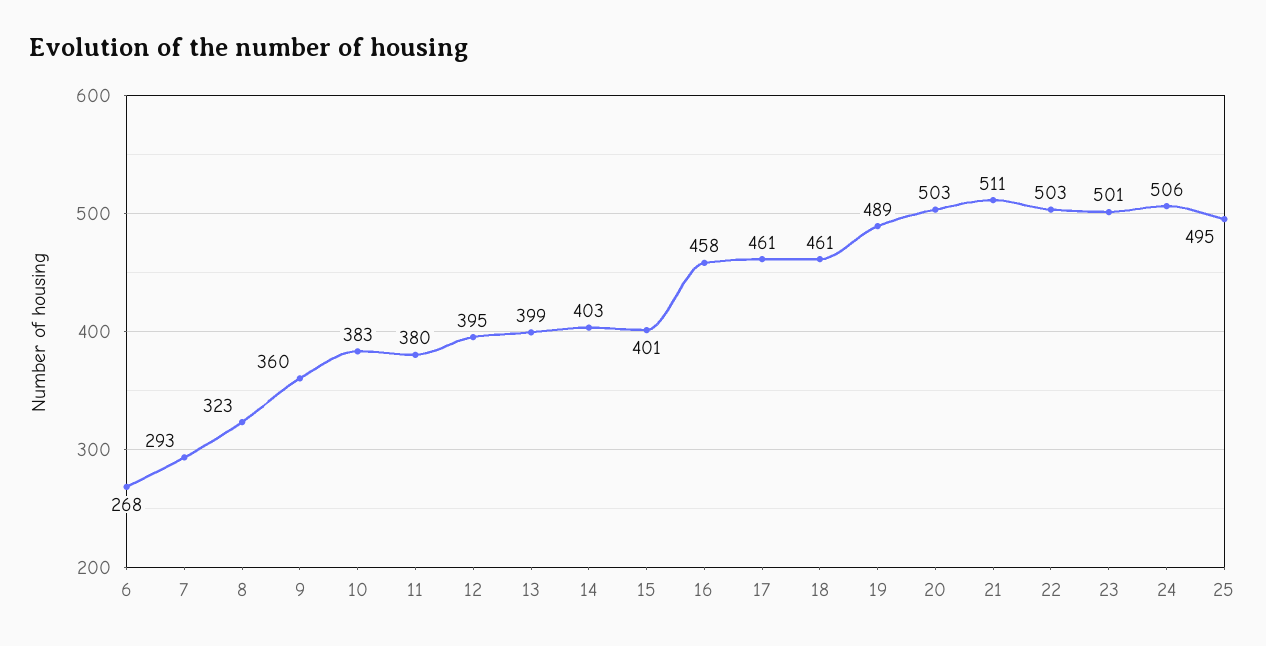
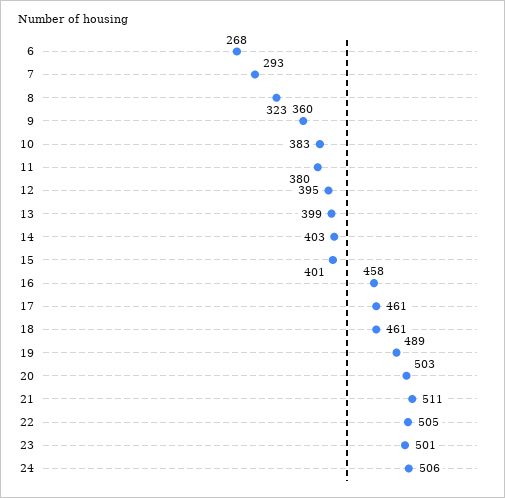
  {
    "6": 268,
    "7": 293,
    "8": 323,
    "9": 360,
    "10": 383,
    "11": 380,
    "12": 395,
    "13": 399,
    "14": 403,
    "15": 401,
    "16": 458,
    "17": 461,
    "18": 461,
    "19": 489,
    "20": 503,
    "21": 511,
-   "22": 503,
+   "22": 505,
    "23": 501,
-   "24": 506,
+   "24": 506
-   "25": 495
  }

